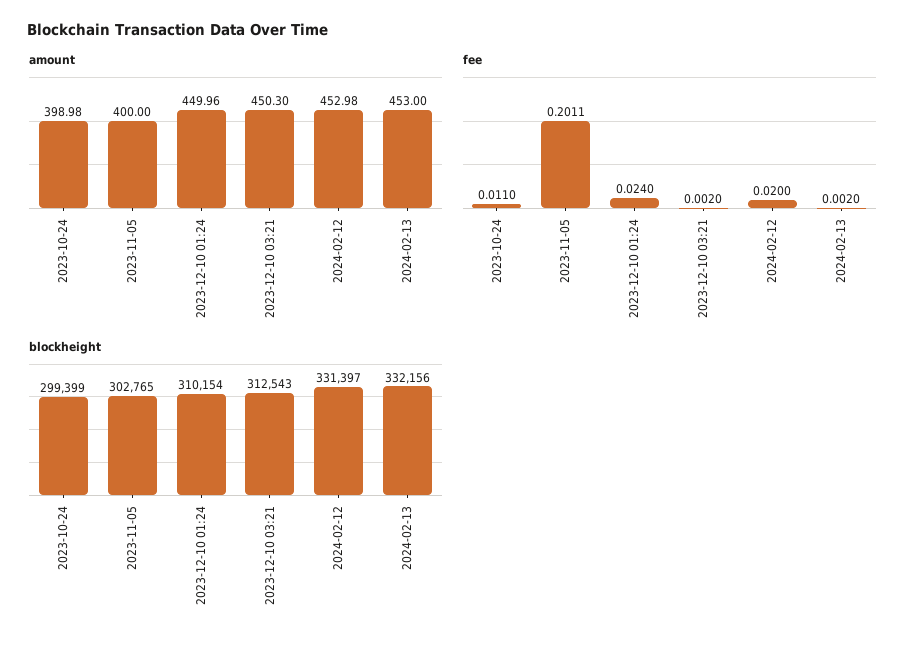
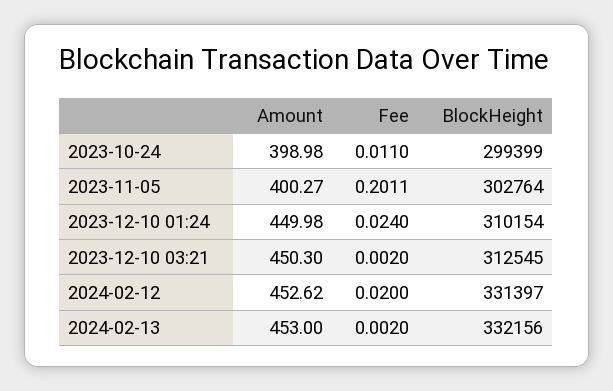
  {
    "amount": {
      "2023-10-24": 398.98,
-     "2023-11-05": 400,
+     "2023-11-05": 400.27,
-     "2023-12-10 01:24": 449.96,
+     "2023-12-10 01:24": 449.98,
      "2023-12-10 03:21": 450.3,
-     "2024-02-12": 452.98,
+     "2024-02-12": 452.62,
      "2024-02-13": 453
    },
    "fee": {
      "2023-10-24": 0.011,
      "2023-11-05": 0.2011,
      "2023-12-10 01:24": 0.024,
      "2023-12-10 03:21": 0.002,
      "2024-02-12": 0.02,
      "2024-02-13": 0.002
    },
    "blockheight": {
      "2023-10-24": 299399,
-     "2023-11-05": 302765,
+     "2023-11-05": 302764,
      "2023-12-10 01:24": 310154,
-     "2023-12-10 03:21": 312543,
+     "2023-12-10 03:21": 312545,
      "2024-02-12": 331397,
      "2024-02-13": 332156
    }
  }

